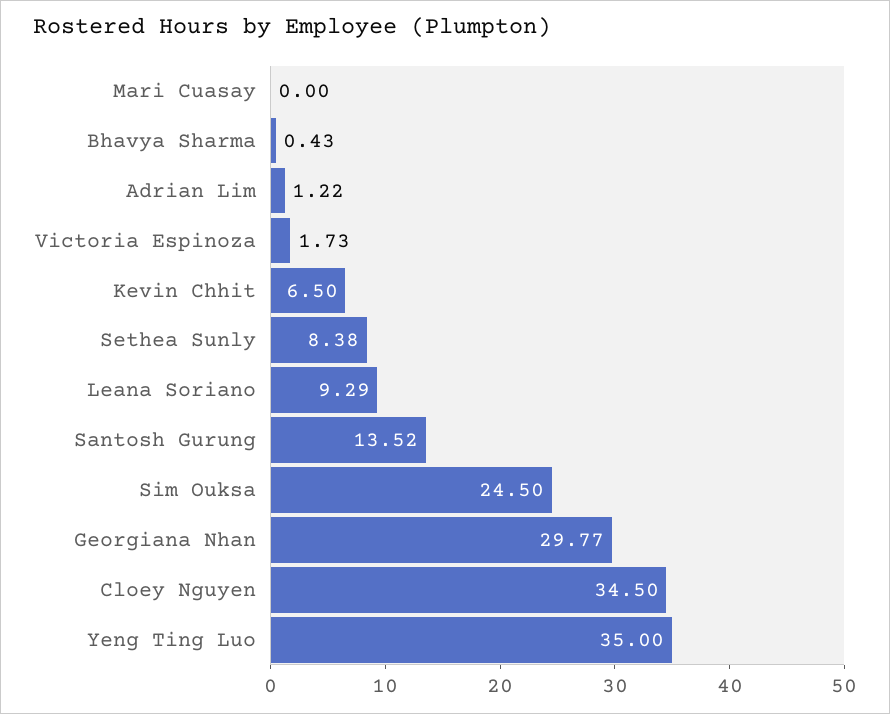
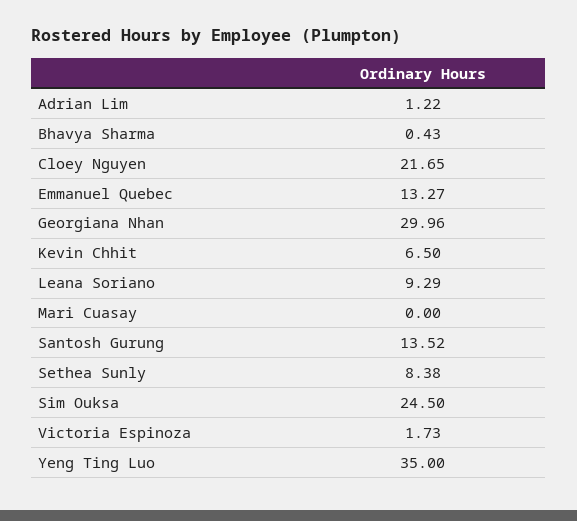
  {
    "Mari Cuasay": 0,
    "Bhavya Sharma": 0.43,
    "Adrian Lim": 1.22,
    "Victoria Espinoza": 1.73,
    "Kevin Chhit": 6.5,
    "Sethea Sunly": 8.38,
    "Leana Soriano": 9.29,
    "Santosh Gurung": 13.52,
    "Sim Ouksa": 24.5,
-   "Georgiana Nhan": 29.77,
+   "Georgiana Nhan": 29.96,
-   "Cloey Nguyen": 34.5,
+   "Cloey Nguyen": 21.65,
-   "Yeng Ting Luo": 35
+   "Yeng Ting Luo": 35,
+   "Emmanuel Quebec": 13.27
  }

